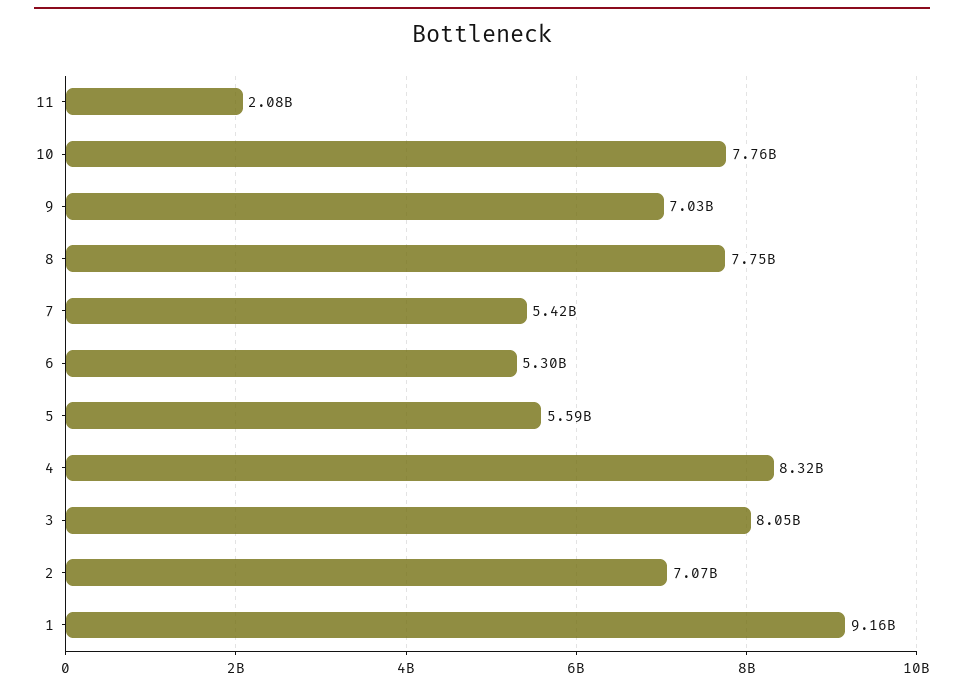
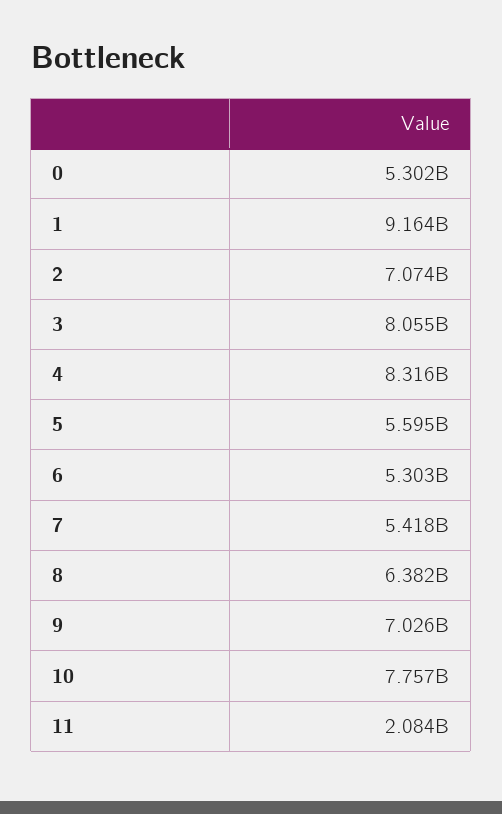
  {
    "11": 2084000000,
    "10": 7757000000,
    "9": 7026000000,
-   "8": 7750000000,
+   "8": 6382000000,
    "7": 5418000000,
    "6": 5303000000,
    "5": 5595000000,
    "4": 8316000000,
    "3": 8055000000,
    "2": 7074000000,
-   "1": 9164000000
+   "1": 9164000000,
+   "0": 5302000000
  }

